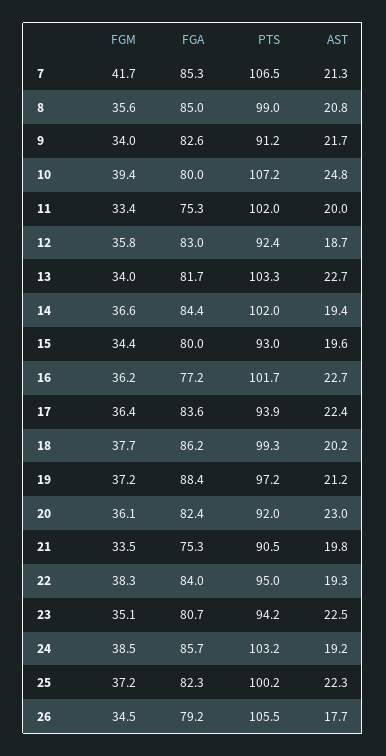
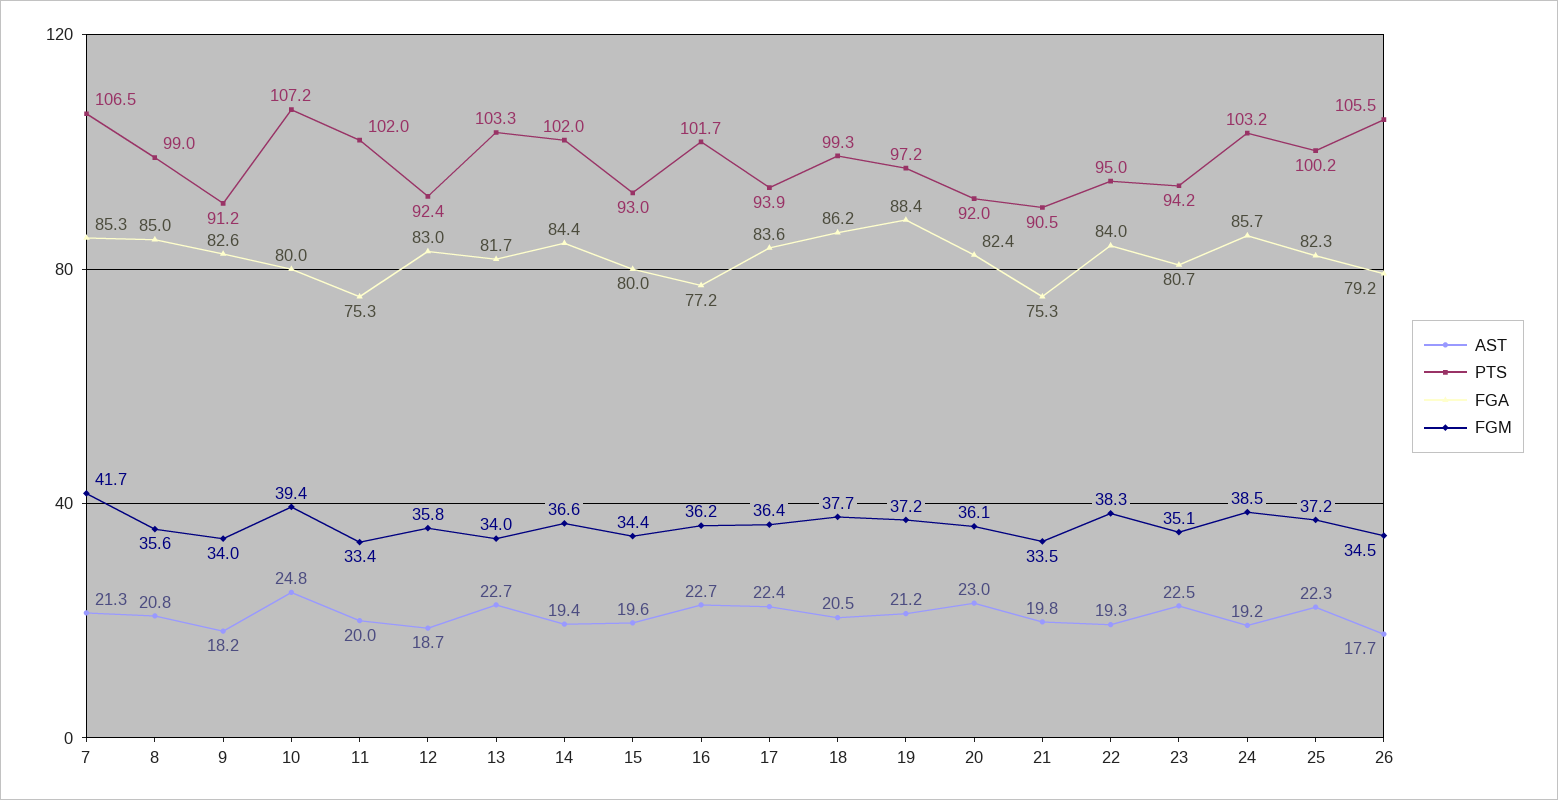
  {
    "FGM": {
      "7": 41.7,
      "8": 35.6,
      "9": 34,
      "10": 39.4,
      "11": 33.4,
      "12": 35.8,
      "13": 34,
      "14": 36.6,
      "15": 34.4,
      "16": 36.2,
      "17": 36.4,
      "18": 37.7,
      "19": 37.2,
      "20": 36.1,
      "21": 33.5,
      "22": 38.3,
      "23": 35.1,
      "24": 38.5,
      "25": 37.2,
      "26": 34.5
    },
    "FGA": {
      "7": 85.3,
      "8": 85,
      "9": 82.6,
      "10": 80,
      "11": 75.3,
      "12": 83,
      "13": 81.7,
      "14": 84.4,
      "15": 80,
      "16": 77.2,
      "17": 83.6,
      "18": 86.2,
      "19": 88.4,
      "20": 82.4,
      "21": 75.3,
      "22": 84,
      "23": 80.7,
      "24": 85.7,
      "25": 82.3,
      "26": 79.2
    },
    "PTS": {
      "7": 106.5,
      "8": 99,
      "9": 91.2,
      "10": 107.2,
      "11": 102,
      "12": 92.4,
      "13": 103.3,
      "14": 102,
      "15": 93,
      "16": 101.7,
      "17": 93.9,
      "18": 99.3,
      "19": 97.2,
      "20": 92,
      "21": 90.5,
      "22": 95,
      "23": 94.2,
      "24": 103.2,
      "25": 100.2,
      "26": 105.5
    },
    "AST": {
      "7": 21.3,
      "8": 20.8,
-     "9": 21.7,
+     "9": 18.2,
      "10": 24.8,
      "11": 20,
      "12": 18.7,
      "13": 22.7,
      "14": 19.4,
      "15": 19.6,
      "16": 22.7,
      "17": 22.4,
-     "18": 20.2,
+     "18": 20.5,
      "19": 21.2,
      "20": 23,
      "21": 19.8,
      "22": 19.3,
      "23": 22.5,
      "24": 19.2,
      "25": 22.3,
      "26": 17.7
    }
  }

